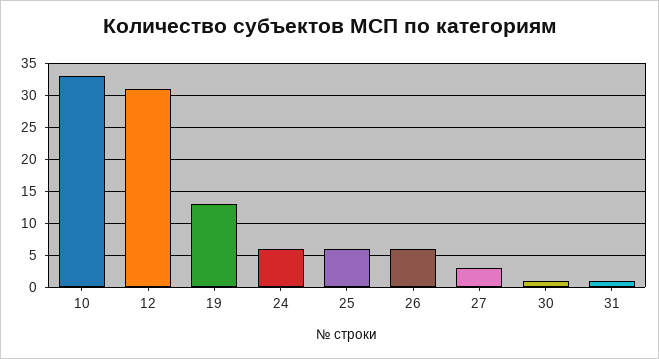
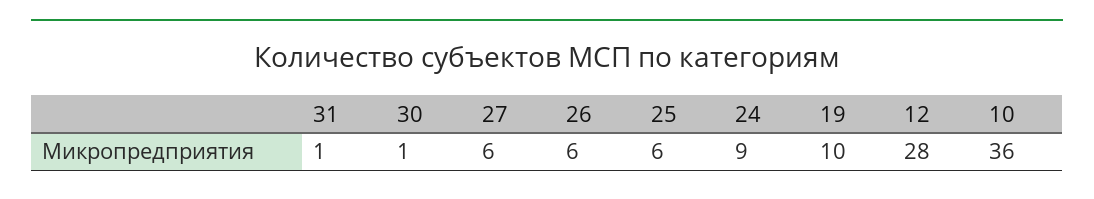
  {
-   "10": 33,
+   "10": 36,
-   "12": 31,
+   "12": 28,
-   "19": 13,
+   "19": 10,
-   "24": 6,
+   "24": 9,
    "25": 6,
    "26": 6,
-   "27": 3,
+   "27": 6,
    "30": 1,
    "31": 1
  }

